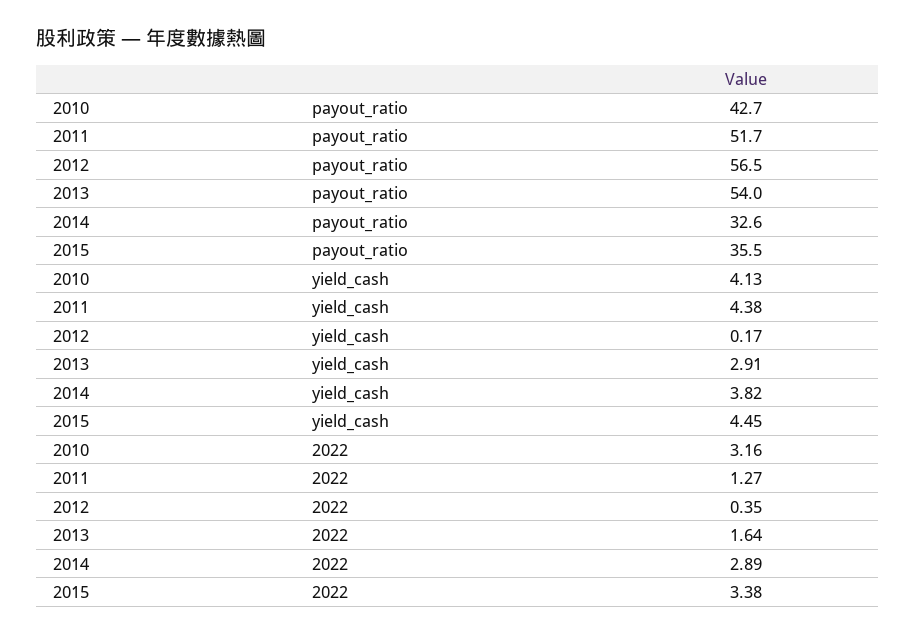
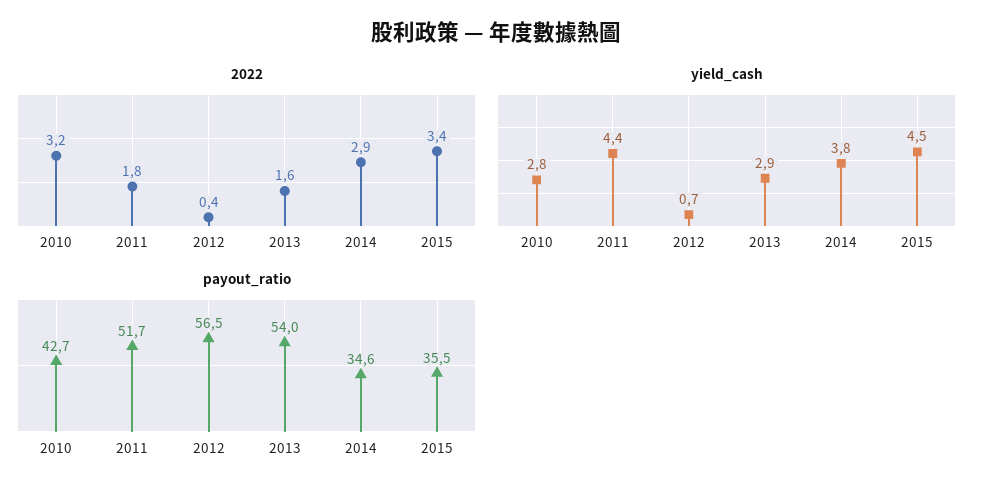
  {
    "payout_ratio": {
      "2010": 42.7,
      "2011": 51.7,
      "2012": 56.5,
      "2013": 54,
-     "2014": 32.6,
+     "2014": 34.6,
      "2015": 35.5
    },
    "yield_cash": {
-     "2010": 4.13,
+     "2010": 2.8,
      "2011": 4.38,
-     "2012": 0.17,
+     "2012": 0.7,
      "2013": 2.91,
      "2014": 3.82,
      "2015": 4.45
    },
    "2022": {
      "2010": 3.16,
-     "2011": 1.27,
+     "2011": 1.8,
      "2012": 0.35,
      "2013": 1.64,
      "2014": 2.89,
      "2015": 3.38
    }
  }

